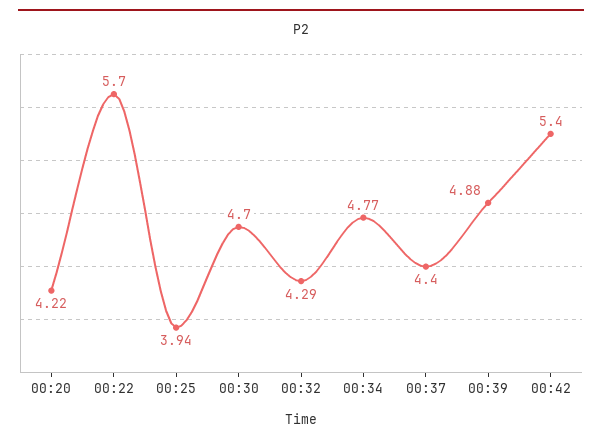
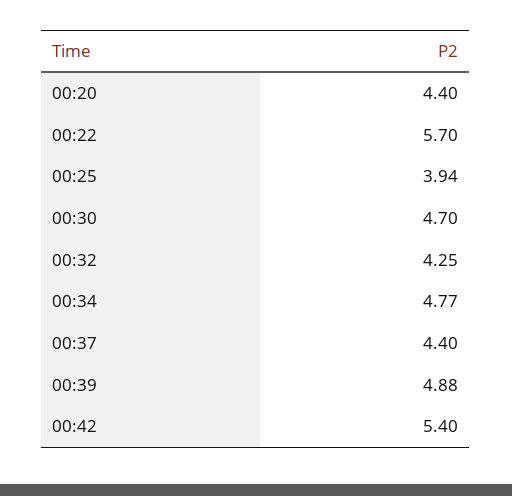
  {
-   "00:20": 4.22,
+   "00:20": 4.4,
    "00:22": 5.7,
    "00:25": 3.94,
    "00:30": 4.7,
-   "00:32": 4.29,
+   "00:32": 4.25,
    "00:34": 4.77,
    "00:37": 4.4,
    "00:39": 4.88,
    "00:42": 5.4
  }

